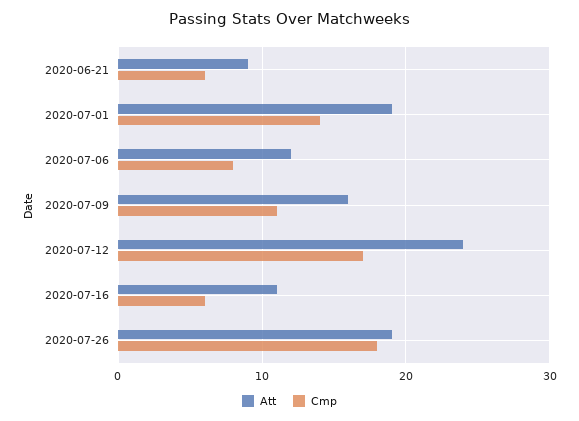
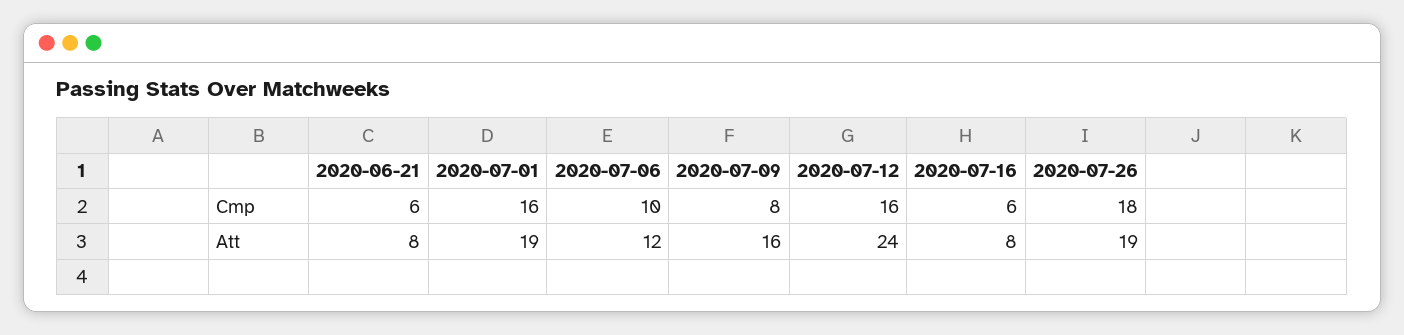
  {
    "Att": {
-     "2020-06-21": 9,
+     "2020-06-21": 8,
      "2020-07-01": 19,
      "2020-07-06": 12,
      "2020-07-09": 16,
      "2020-07-12": 24,
-     "2020-07-16": 11,
+     "2020-07-16": 8,
      "2020-07-26": 19
    },
    "Cmp": {
      "2020-06-21": 6,
-     "2020-07-01": 14,
+     "2020-07-01": 16,
-     "2020-07-06": 8,
+     "2020-07-06": 10,
-     "2020-07-09": 11,
+     "2020-07-09": 8,
-     "2020-07-12": 17,
+     "2020-07-12": 16,
      "2020-07-16": 6,
      "2020-07-26": 18
    }
  }

